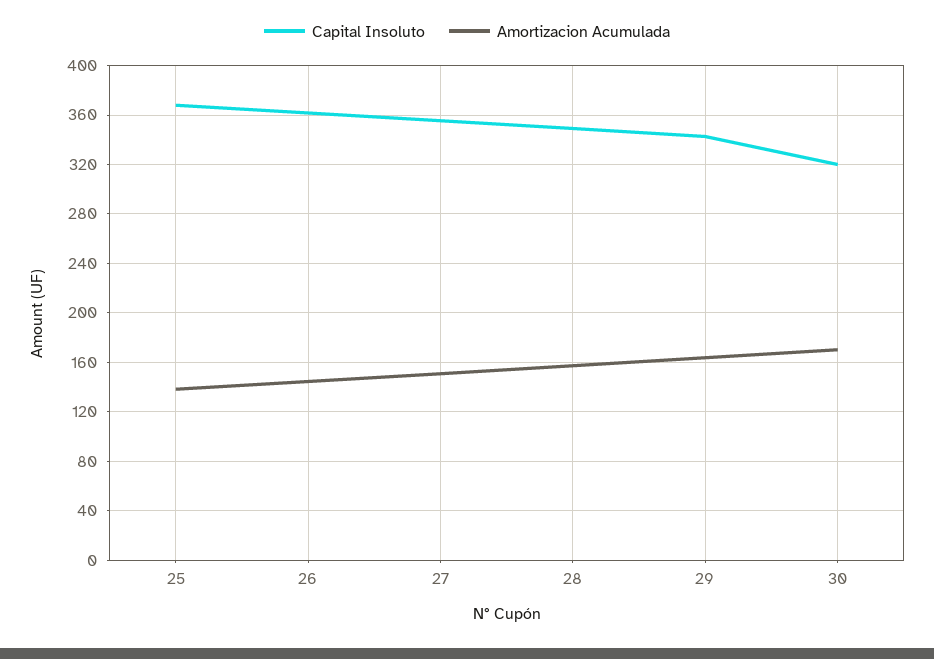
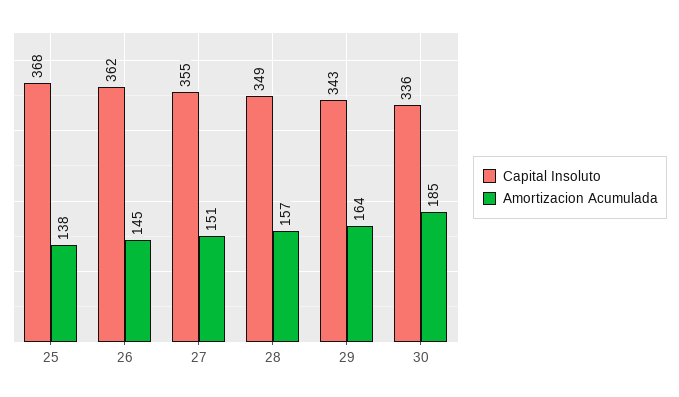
  {
    "Capital Insoluto": {
      "25": 368,
      "26": 362,
      "27": 355,
      "28": 349,
      "29": 343,
-     "30": 320
+     "30": 336
    },
    "Amortizacion Acumulada": {
      "25": 138,
      "26": 145,
      "27": 151,
      "28": 157,
      "29": 164,
-     "30": 170
+     "30": 185
    }
  }

